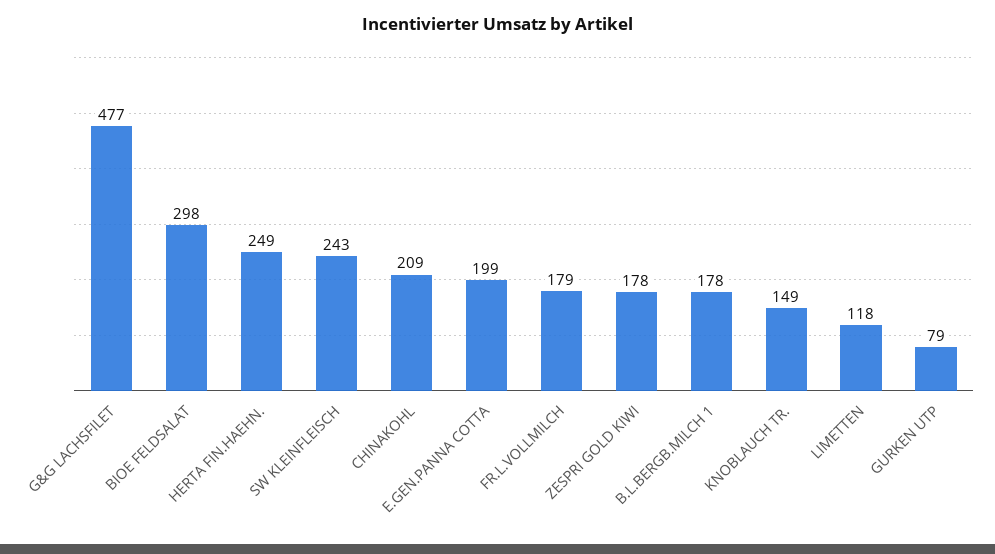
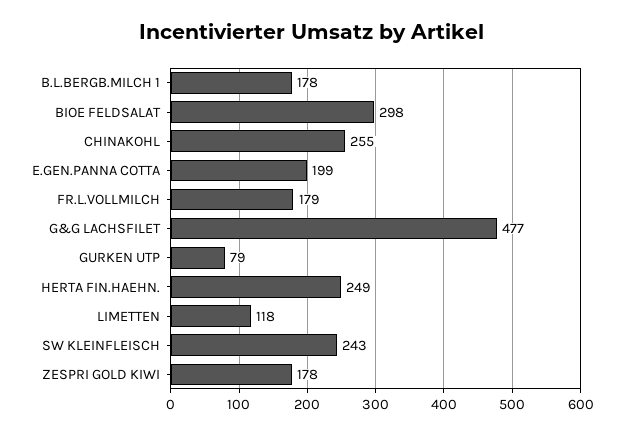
  {
    "G&G LACHSFILET": 477,
    "BIOE FELDSALAT": 298,
    "HERTA FIN.HAEHN.": 249,
    "SW KLEINFLEISCH": 243,
-   "CHINAKOHL": 209,
+   "CHINAKOHL": 255,
    "E.GEN.PANNA COTTA": 199,
    "FR.L.VOLLMILCH": 179,
    "ZESPRI GOLD KIWI": 178,
    "B.L.BERGB.MILCH 1": 178,
-   "KNOBLAUCH TR.": 149,
    "LIMETTEN": 118,
    "GURKEN UTP": 79
  }

